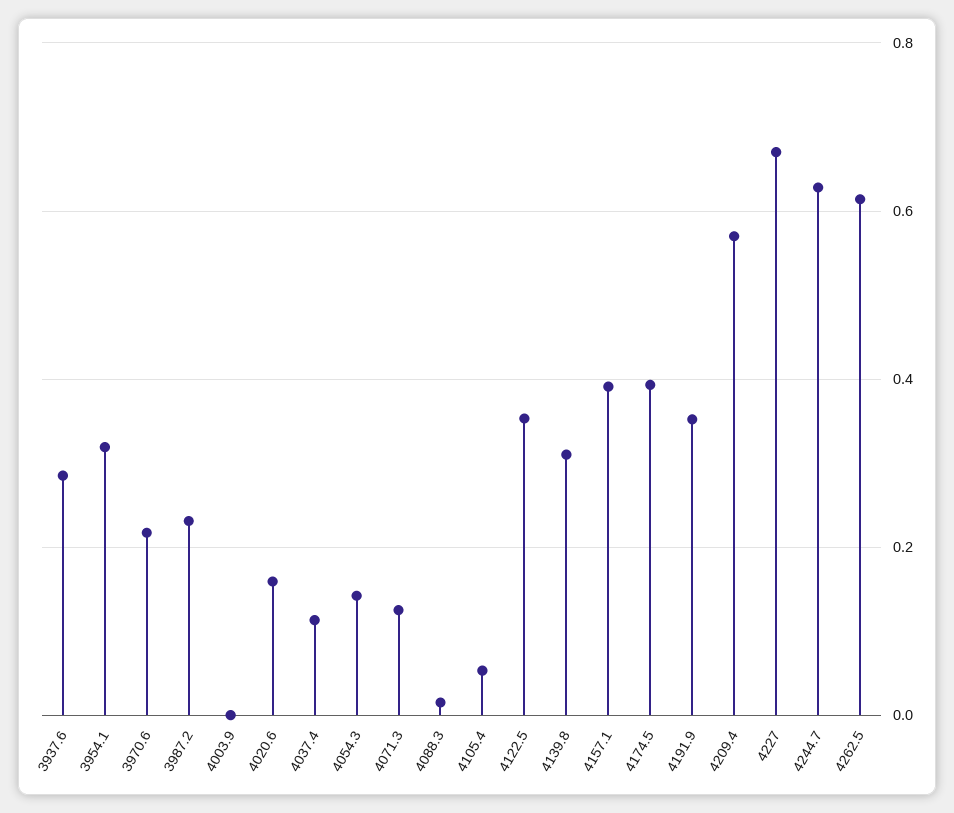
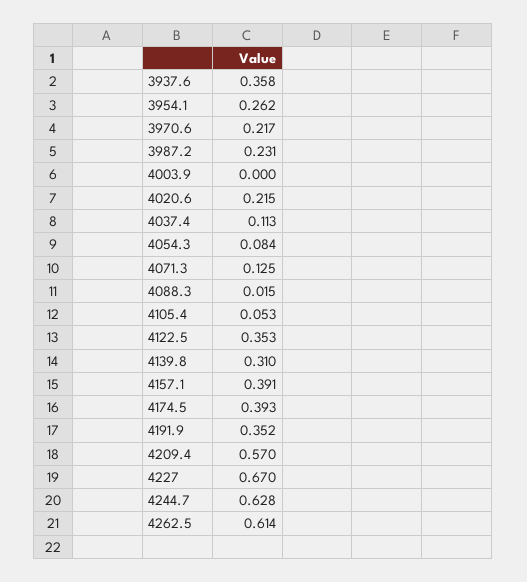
  {
-   "3937.6": 0.28,
+   "3937.6": 0.358,
-   "3954.1": 0.32,
+   "3954.1": 0.262,
    "3970.6": 0.217,
    "3987.2": 0.231,
    "4003.9": 0,
-   "4020.6": 0.16,
+   "4020.6": 0.215,
    "4037.4": 0.113,
-   "4054.3": 0.14,
+   "4054.3": 0.084,
    "4071.3": 0.125,
    "4088.3": 0.015,
    "4105.4": 0.053,
    "4122.5": 0.353,
    "4139.8": 0.31,
    "4157.1": 0.391,
    "4174.5": 0.393,
    "4191.9": 0.352,
    "4209.4": 0.57,
    "4227": 0.67,
    "4244.7": 0.628,
    "4262.5": 0.614
  }

